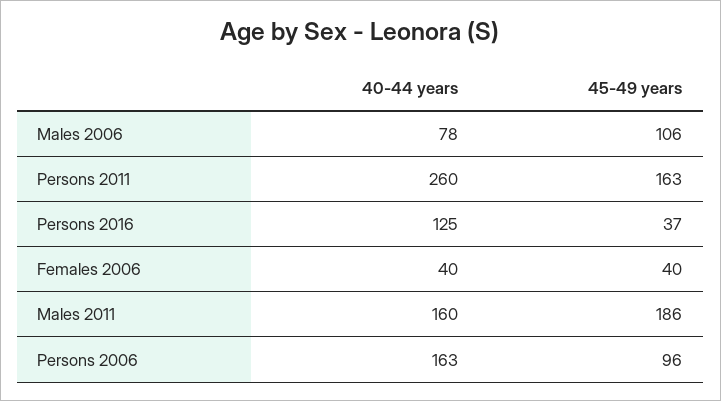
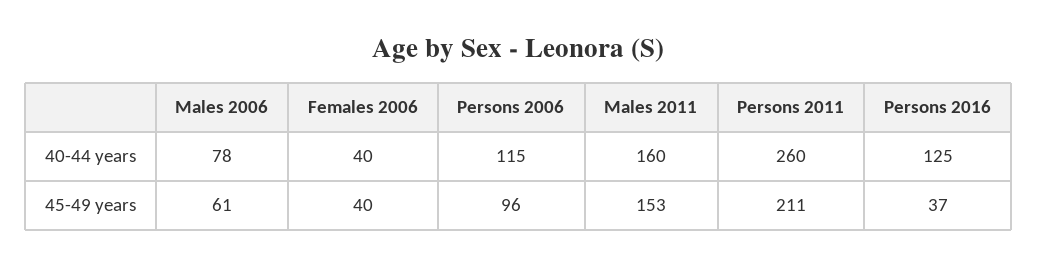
  {
    "40-44 years": {
      "Males 2006": 78,
      "Persons 2011": 260,
      "Persons 2016": 125,
      "Females 2006": 40,
      "Males 2011": 160,
-     "Persons 2006": 163
+     "Persons 2006": 115
    },
    "45-49 years": {
-     "Males 2006": 106,
+     "Males 2006": 61,
-     "Persons 2011": 163,
+     "Persons 2011": 211,
      "Persons 2016": 37,
      "Females 2006": 40,
-     "Males 2011": 186,
+     "Males 2011": 153,
      "Persons 2006": 96
    }
  }

